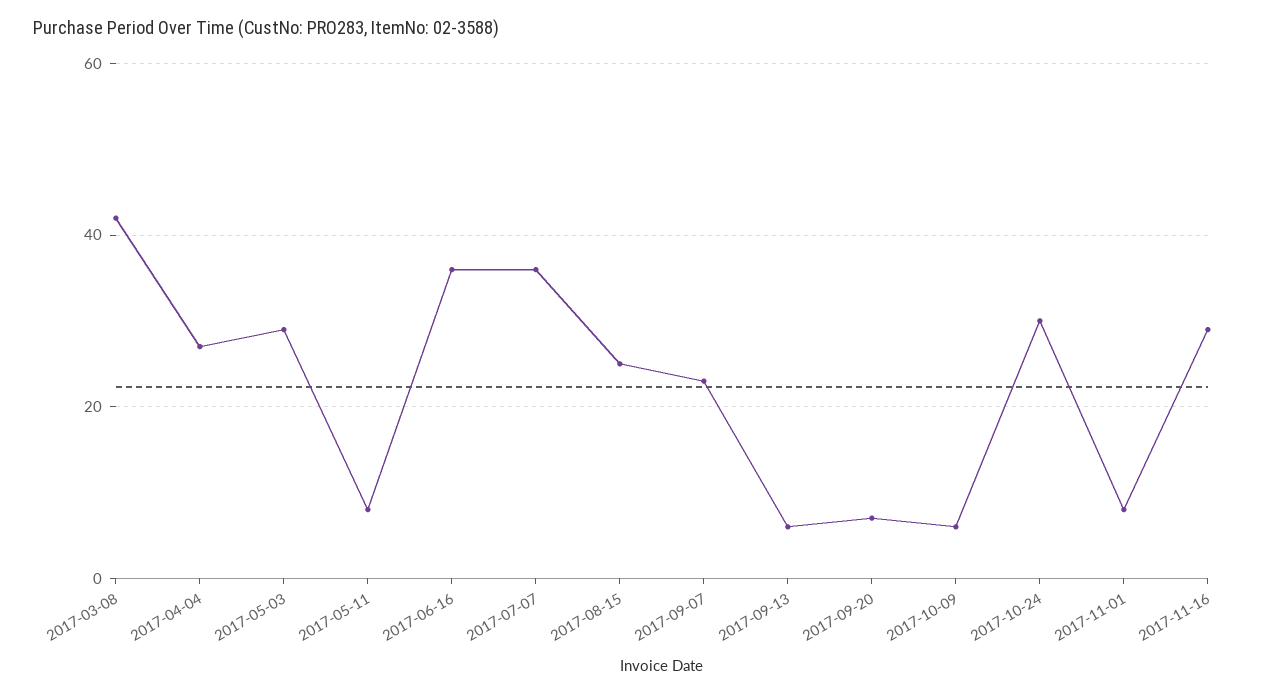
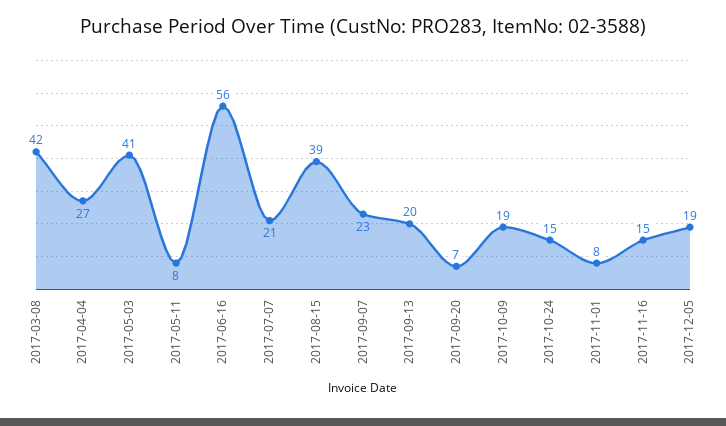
  {
    "2017-03-08": 42,
    "2017-04-04": 27,
-   "2017-05-03": 30,
+   "2017-05-03": 41,
    "2017-05-11": 8,
-   "2017-06-16": 35,
+   "2017-06-16": 56,
-   "2017-07-07": 35,
+   "2017-07-07": 21,
-   "2017-08-15": 25,
+   "2017-08-15": 39,
    "2017-09-07": 23,
-   "2017-09-13": 5,
+   "2017-09-13": 20,
    "2017-09-20": 7,
-   "2017-10-09": 5,
+   "2017-10-09": 19,
-   "2017-10-24": 30,
+   "2017-10-24": 15,
    "2017-11-01": 8,
-   "2017-11-16": 30
+   "2017-11-16": 15,
+   "2017-12-05": 19
  }

